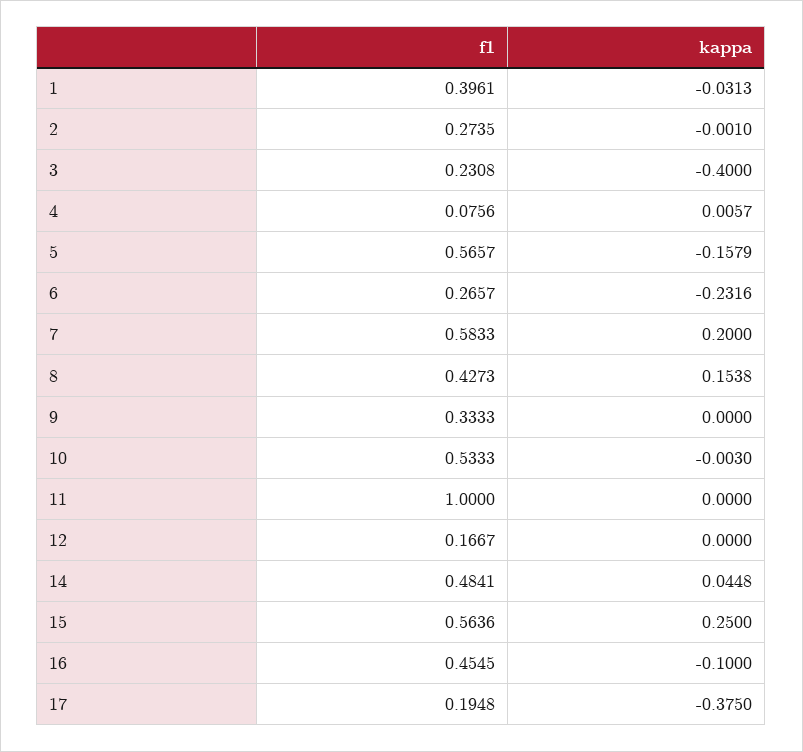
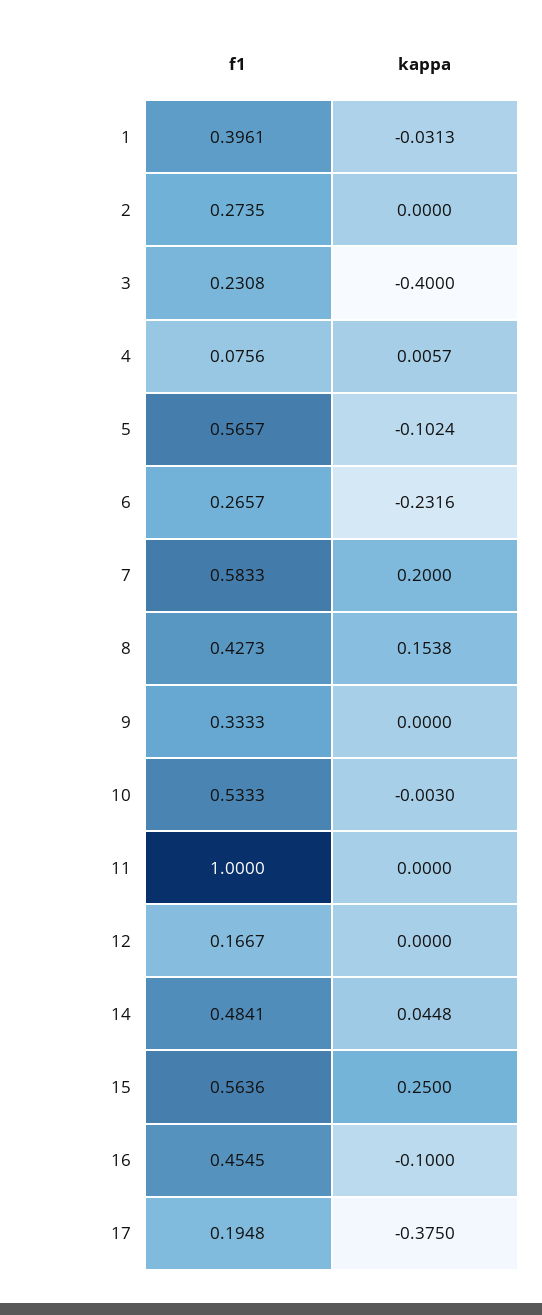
  {
    "f1": {
      "1": 0.3961,
      "2": 0.2735,
      "3": 0.2308,
      "4": 0.0756,
      "5": 0.5657,
      "6": 0.2657,
      "7": 0.5833,
      "8": 0.4273,
      "9": 0.3333,
      "10": 0.5333,
      "11": 1,
      "12": 0.1667,
      "14": 0.4841,
      "15": 0.5636,
      "16": 0.4545,
      "17": 0.1948
    },
    "kappa": {
      "1": -0.0313,
-     "2": -0.001,
+     "2": 0,
      "3": -0.4,
      "4": 0.0057,
-     "5": -0.1579,
+     "5": -0.1024,
      "6": -0.2316,
      "7": 0.2,
      "8": 0.1538,
      "9": 0,
      "10": -0.003,
      "11": 0,
      "12": 0,
      "14": 0.0448,
      "15": 0.25,
      "16": -0.1,
      "17": -0.375
    }
  }

